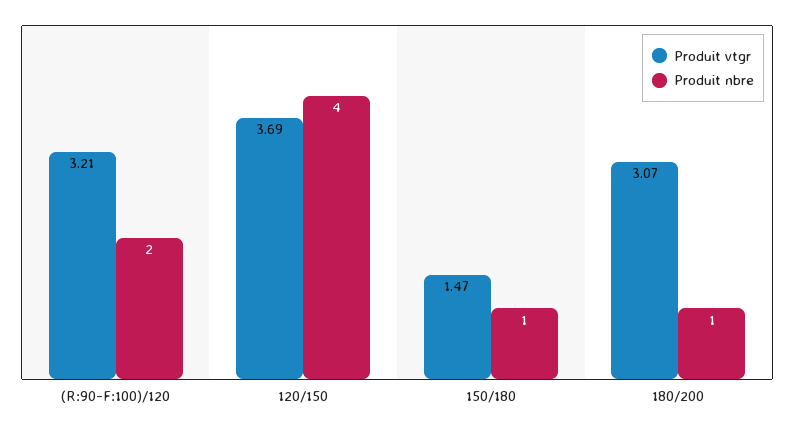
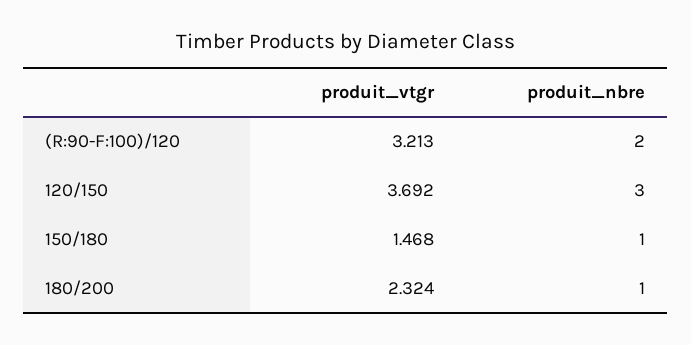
  {
    "Produit vtgr": {
      "(R:90-F:100)/120": 3.213,
      "120/150": 3.692,
      "150/180": 1.468,
-     "180/200": 3.07
+     "180/200": 2.324
    },
    "Produit nbre": {
      "(R:90-F:100)/120": 2,
-     "120/150": 4,
+     "120/150": 3,
      "150/180": 1,
      "180/200": 1
    }
  }

